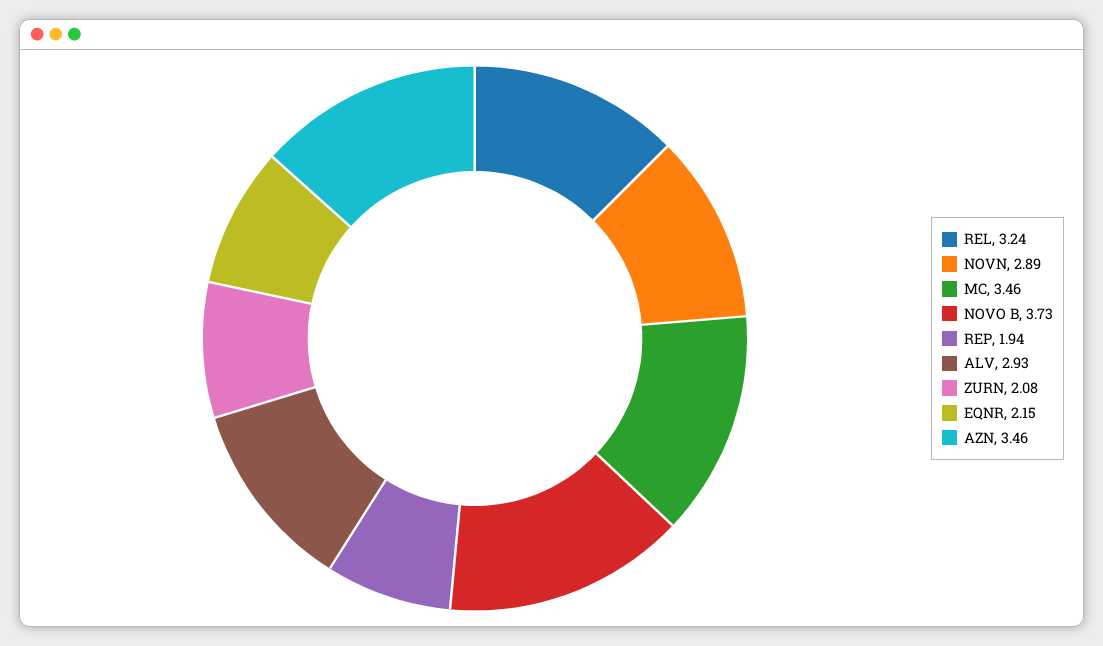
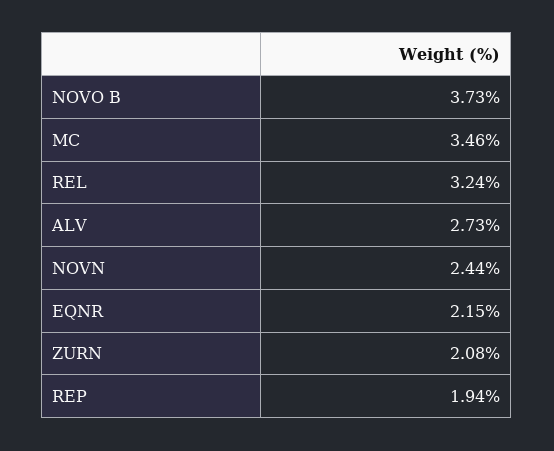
  {
    "REL": 3.24,
-   "NOVN": 2.89,
+   "NOVN": 2.44,
    "MC": 3.46,
    "NOVO B": 3.73,
    "REP": 1.94,
-   "ALV": 2.93,
+   "ALV": 2.73,
    "ZURN": 2.08,
-   "EQNR": 2.15,
+   "EQNR": 2.15
-   "AZN": 3.46
  }

